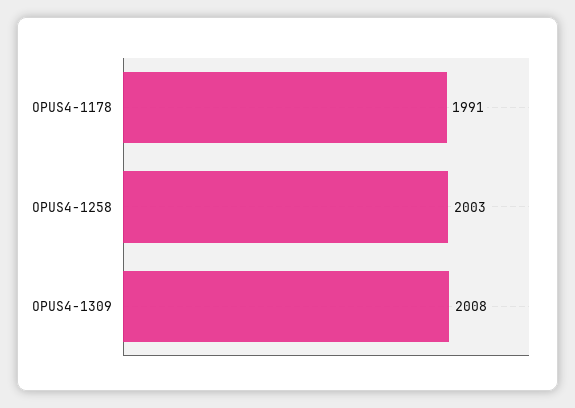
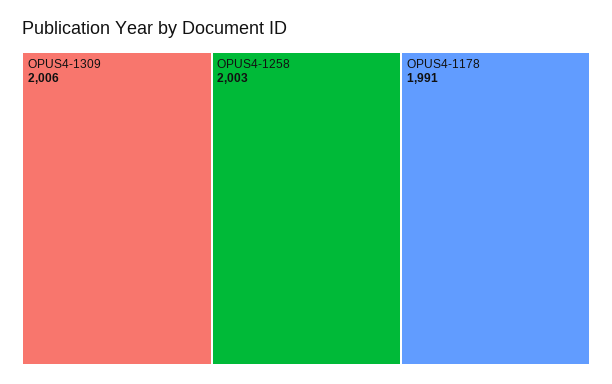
  {
    "OPUS4-1178": 1991,
    "OPUS4-1258": 2003,
-   "OPUS4-1309": 2008
+   "OPUS4-1309": 2006
  }

